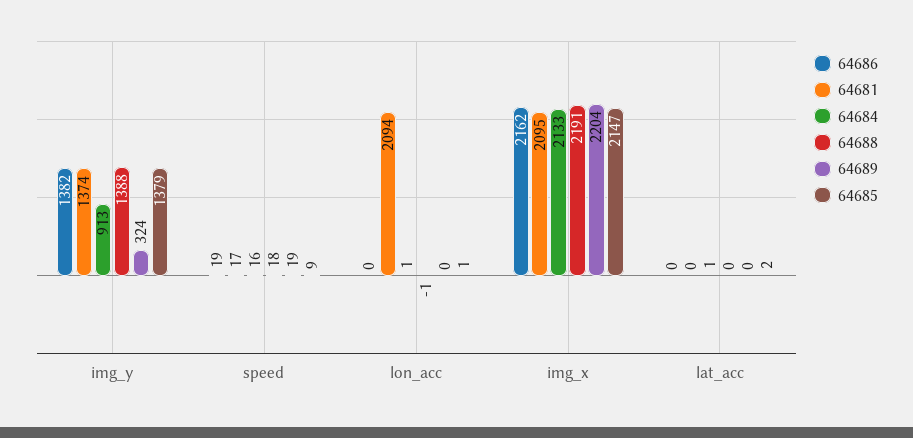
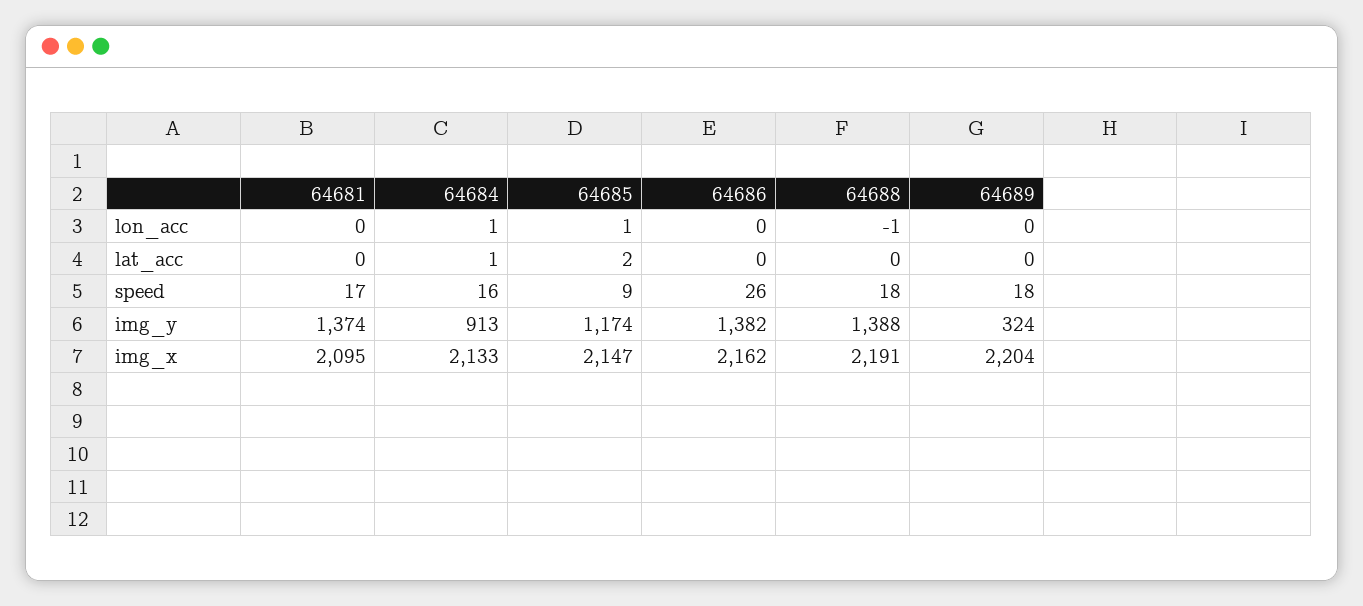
  {
    "64686": {
      "img_y": 1382,
-     "speed": 19,
+     "speed": 26,
      "lon_acc": 0,
      "img_x": 2162,
      "lat_acc": 0
    },
    "64681": {
      "img_y": 1374,
      "speed": 17,
-     "lon_acc": 2094,
+     "lon_acc": 0,
      "img_x": 2095,
      "lat_acc": 0
    },
    "64684": {
      "img_y": 913,
      "speed": 16,
      "lon_acc": 1,
      "img_x": 2133,
      "lat_acc": 1
    },
    "64688": {
      "img_y": 1388,
      "speed": 18,
      "lon_acc": -1,
      "img_x": 2191,
      "lat_acc": 0
    },
    "64689": {
      "img_y": 324,
-     "speed": 19,
+     "speed": 18,
      "lon_acc": 0,
      "img_x": 2204,
      "lat_acc": 0
    },
    "64685": {
-     "img_y": 1379,
+     "img_y": 1174,
      "speed": 9,
      "lon_acc": 1,
      "img_x": 2147,
      "lat_acc": 2
    }
  }

